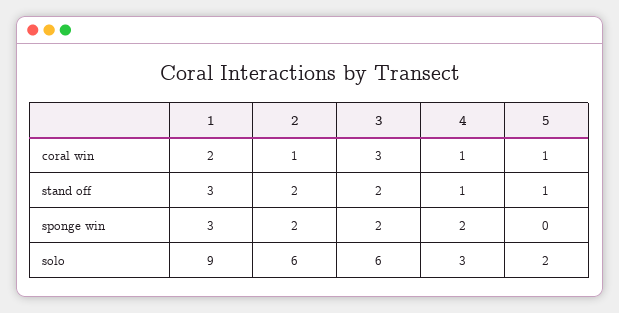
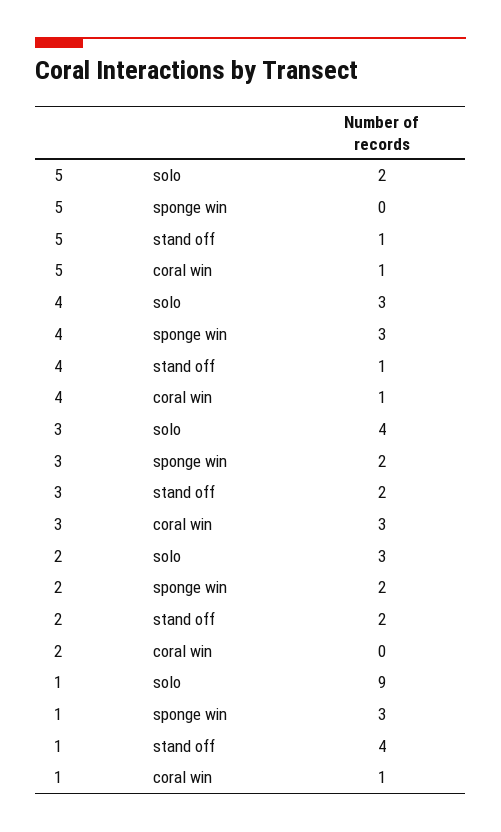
  {
    "1": {
-     "coral win": 2,
+     "coral win": 1,
-     "stand off": 3,
+     "stand off": 4,
      "sponge win": 3,
      "solo": 9
    },
    "2": {
-     "coral win": 1,
+     "coral win": 0,
      "stand off": 2,
      "sponge win": 2,
-     "solo": 6
+     "solo": 3
    },
    "3": {
      "coral win": 3,
      "stand off": 2,
      "sponge win": 2,
-     "solo": 6
+     "solo": 4
    },
    "4": {
      "coral win": 1,
      "stand off": 1,
-     "sponge win": 2,
+     "sponge win": 3,
      "solo": 3
    },
    "5": {
      "coral win": 1,
      "stand off": 1,
      "sponge win": 0,
      "solo": 2
    }
  }

